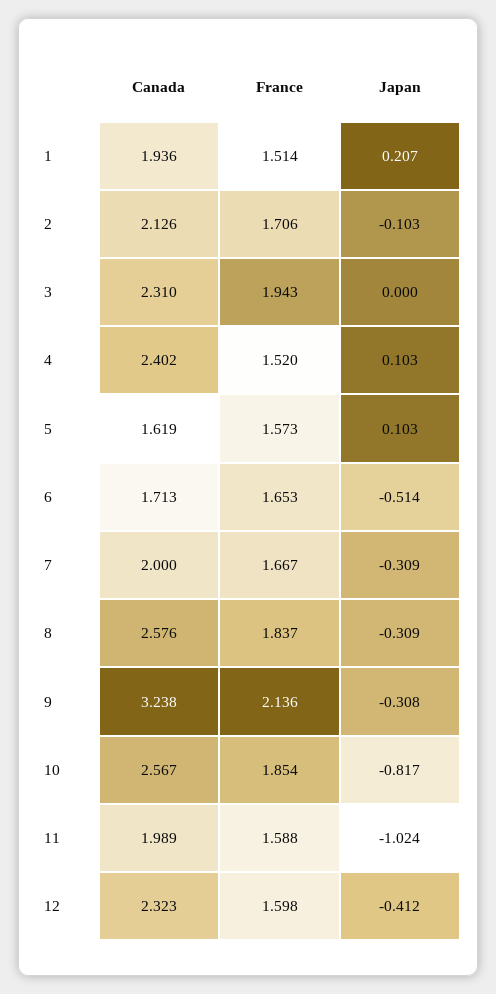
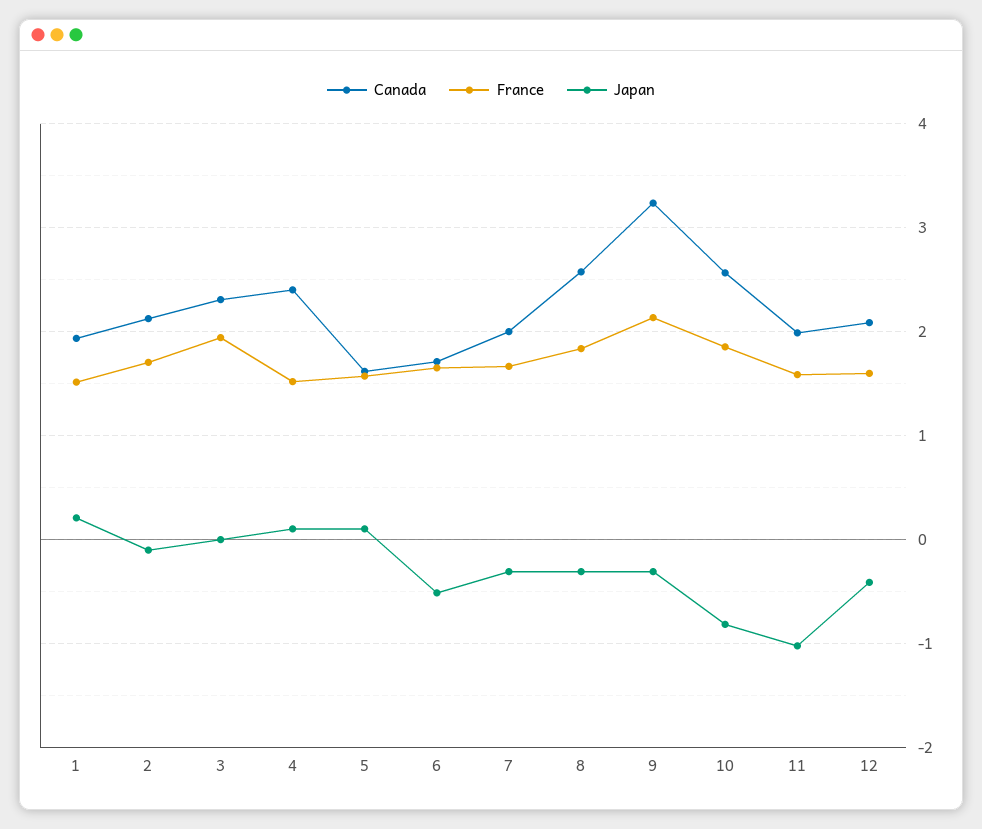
  {
    "Canada": {
      "1": 1.936,
      "2": 2.126,
      "3": 2.31,
      "4": 2.402,
      "5": 1.619,
      "6": 1.713,
      "7": 2,
      "8": 2.576,
      "9": 3.238,
      "10": 2.567,
      "11": 1.989,
-     "12": 2.323
+     "12": 2.1
    },
    "France": {
      "1": 1.514,
      "2": 1.706,
      "3": 1.943,
      "4": 1.52,
      "5": 1.573,
      "6": 1.653,
      "7": 1.667,
      "8": 1.837,
      "9": 2.136,
      "10": 1.854,
      "11": 1.588,
      "12": 1.598
    },
    "Japan": {
      "1": 0.207,
      "2": -0.103,
      "3": 0,
      "4": 0.103,
      "5": 0.103,
      "6": -0.514,
      "7": -0.309,
      "8": -0.309,
      "9": -0.308,
      "10": -0.817,
      "11": -1.024,
      "12": -0.412
    }
  }

